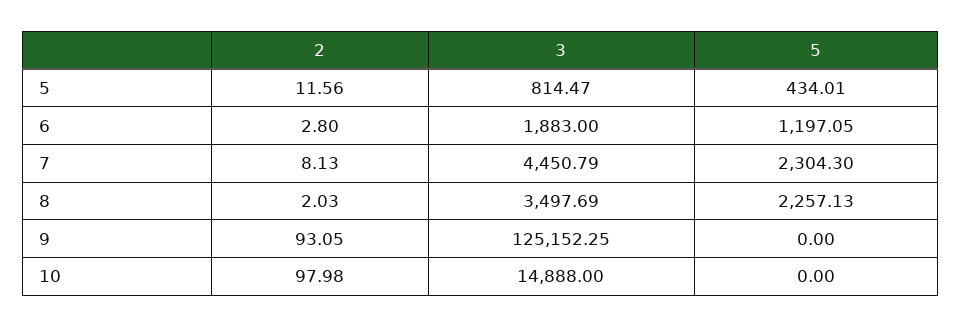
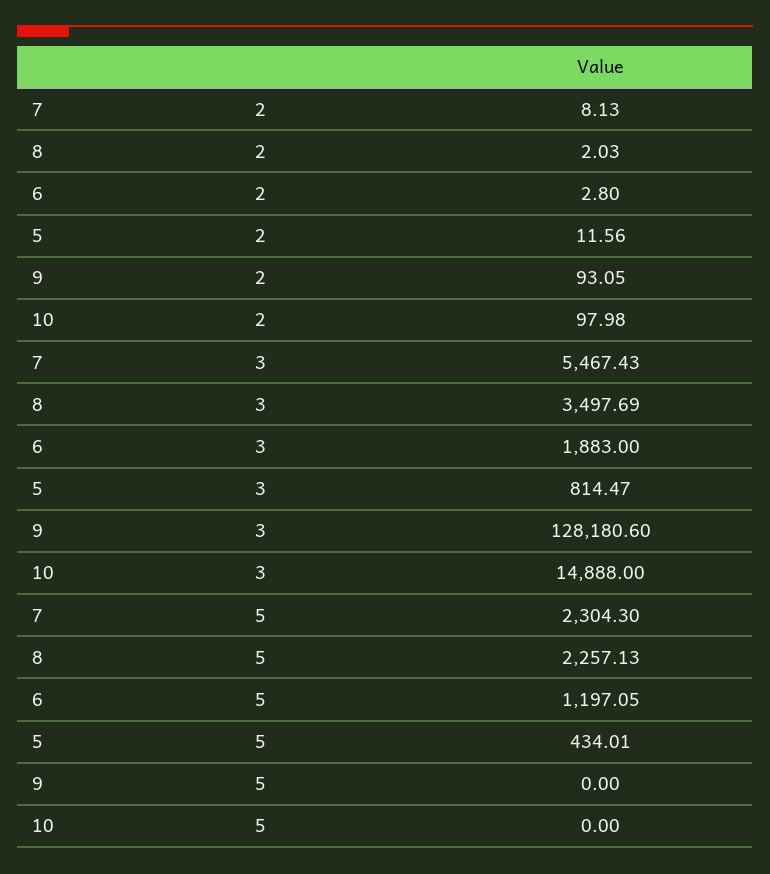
  {
    "2": {
      "5": 11.56,
      "6": 2.8,
      "7": 8.13,
      "8": 2.03,
      "9": 93.05,
      "10": 97.98
    },
    "3": {
      "5": 814.47,
      "6": 1883,
-     "7": 4450.79,
+     "7": 5467.43,
      "8": 3497.69,
-     "9": 125152.25,
+     "9": 128180.6,
      "10": 14888
    },
    "5": {
      "5": 434.01,
      "6": 1197.05,
      "7": 2304.3,
      "8": 2257.13,
      "9": 0,
      "10": 0
    }
  }

